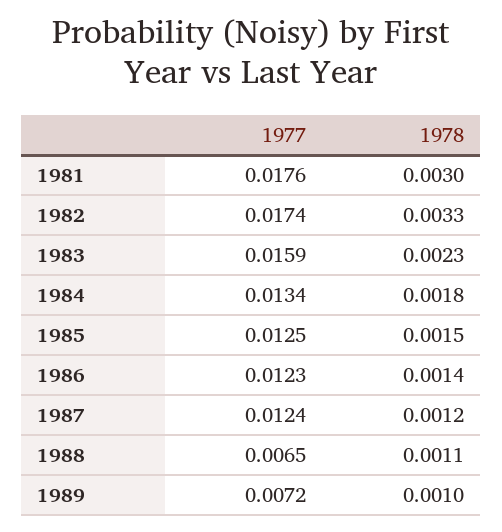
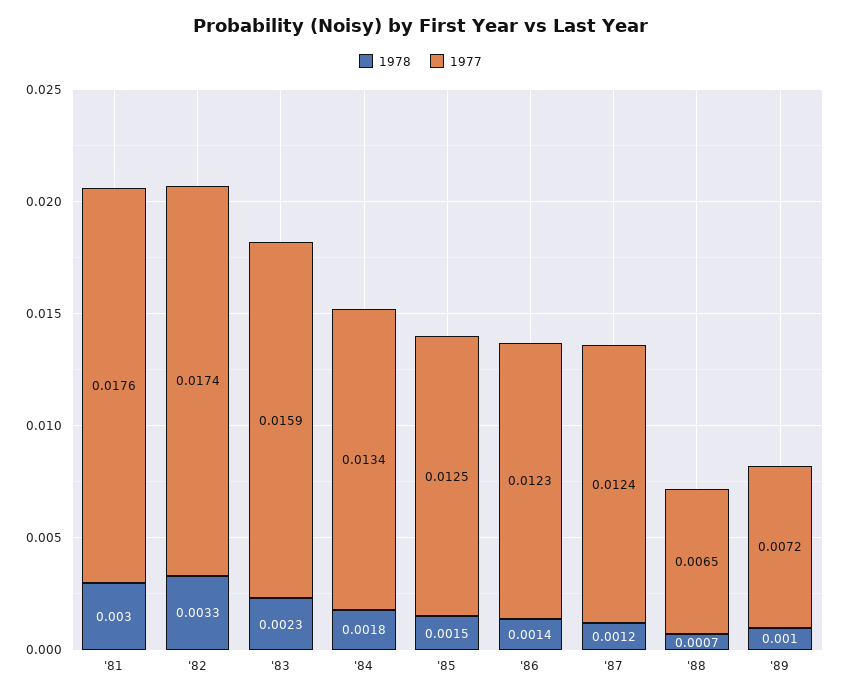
  {
    "1977": {
      "1981": 0.0176,
      "1982": 0.0174,
      "1983": 0.0159,
      "1984": 0.0134,
      "1985": 0.0125,
      "1986": 0.0123,
      "1987": 0.0124,
      "1988": 0.0065,
      "1989": 0.0072
    },
    "1978": {
      "1981": 0.003,
      "1982": 0.0033,
      "1983": 0.0023,
      "1984": 0.0018,
      "1985": 0.0015,
      "1986": 0.0014,
      "1987": 0.0012,
-     "1988": 0.0011,
+     "1988": 0.0007,
      "1989": 0.001
    }
  }

